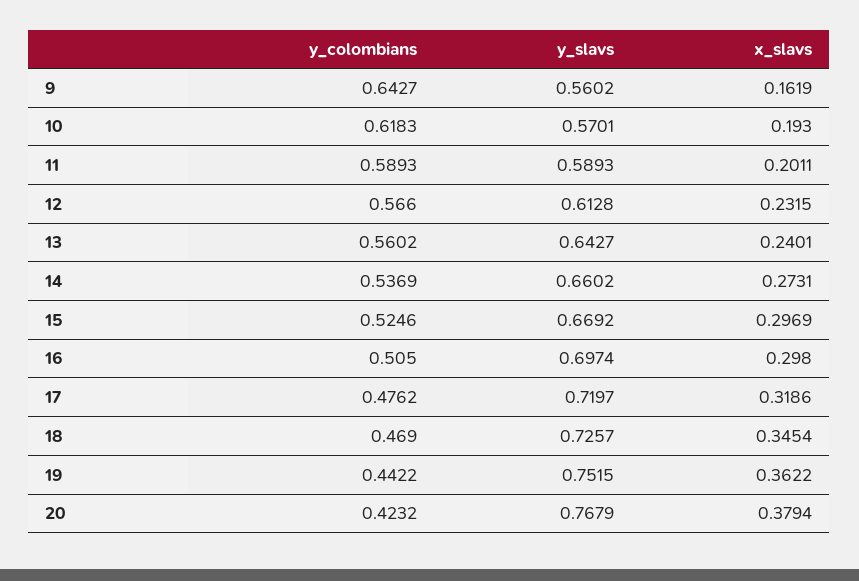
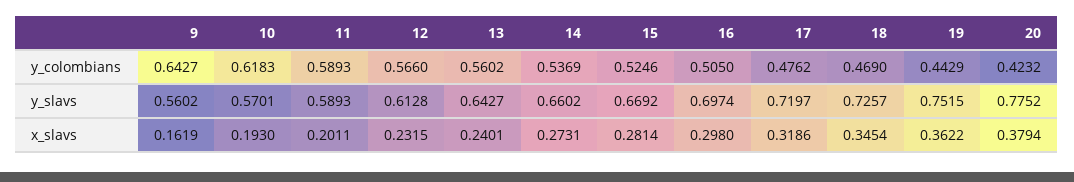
  {
    "y_colombians": {
      "9": 0.6427,
      "10": 0.6183,
      "11": 0.5893,
      "12": 0.566,
      "13": 0.5602,
      "14": 0.5369,
      "15": 0.5246,
      "16": 0.505,
      "17": 0.4762,
      "18": 0.469,
-     "19": 0.4422,
+     "19": 0.4429,
      "20": 0.4232
    },
    "y_slavs": {
      "9": 0.5602,
      "10": 0.5701,
      "11": 0.5893,
      "12": 0.6128,
      "13": 0.6427,
      "14": 0.6602,
      "15": 0.6692,
      "16": 0.6974,
      "17": 0.7197,
      "18": 0.7257,
      "19": 0.7515,
-     "20": 0.7679
+     "20": 0.7752
    },
    "x_slavs": {
      "9": 0.1619,
      "10": 0.193,
      "11": 0.2011,
      "12": 0.2315,
      "13": 0.2401,
      "14": 0.2731,
-     "15": 0.2969,
+     "15": 0.2814,
      "16": 0.298,
      "17": 0.3186,
      "18": 0.3454,
      "19": 0.3622,
      "20": 0.3794
    }
  }

